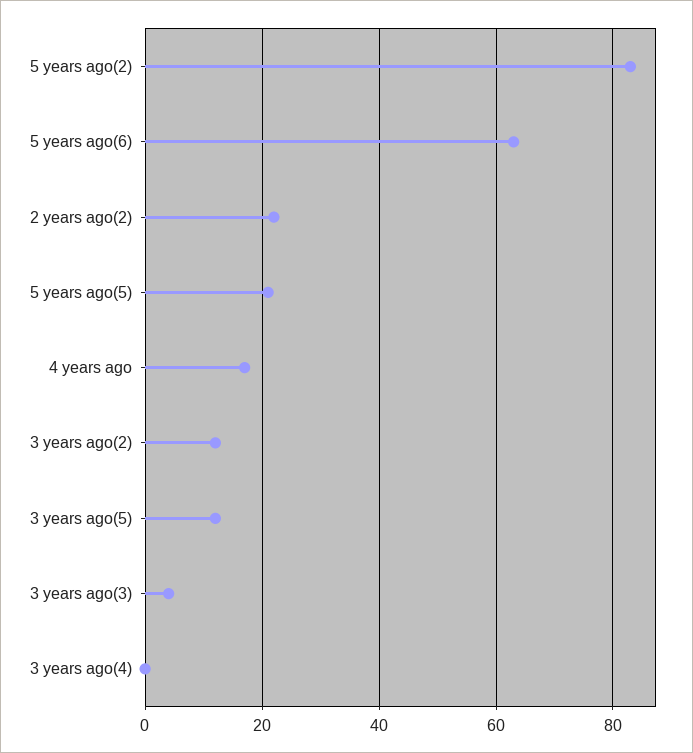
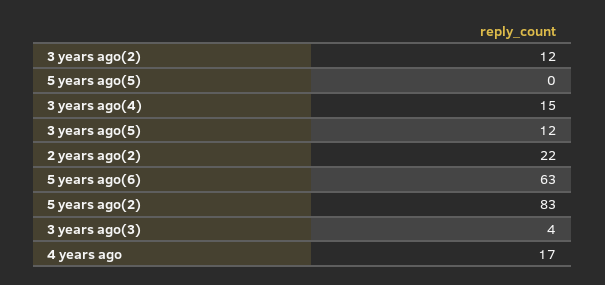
  {
    "5 years ago(2)": 83,
    "5 years ago(6)": 63,
    "2 years ago(2)": 22,
-   "5 years ago(5)": 20,
+   "5 years ago(5)": 0,
    "4 years ago": 17,
    "3 years ago(2)": 12,
    "3 years ago(5)": 12,
    "3 years ago(3)": 4,
-   "3 years ago(4)": 0
+   "3 years ago(4)": 15
  }

